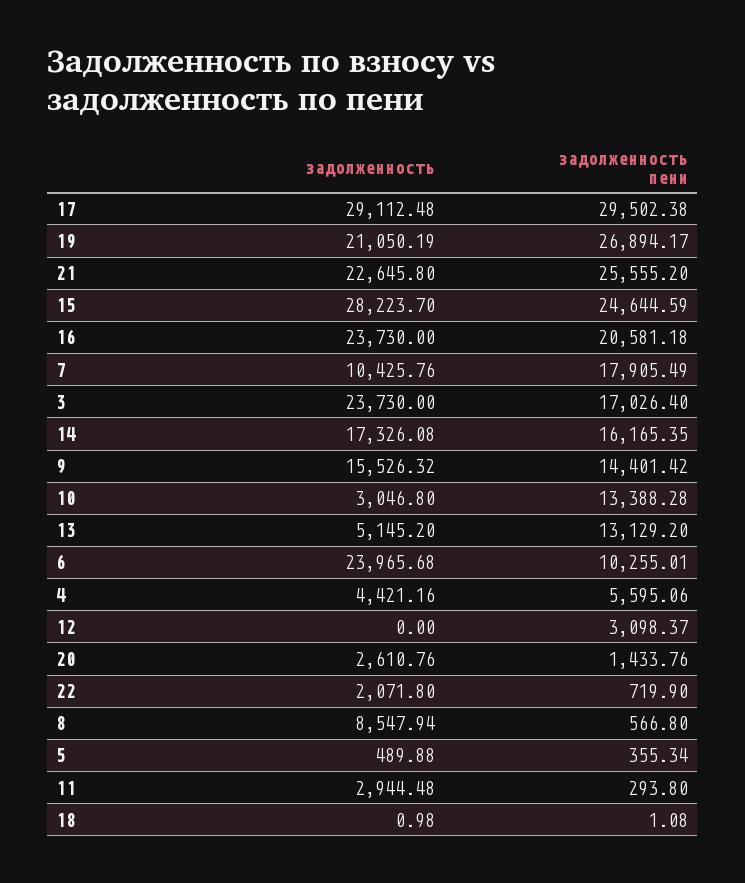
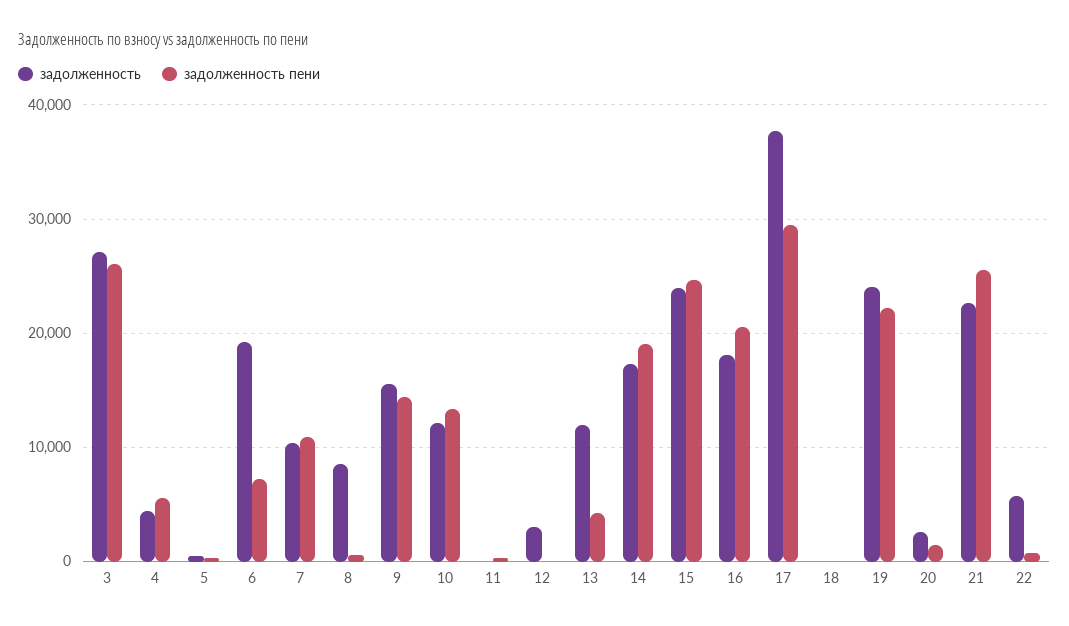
  {
    "задолженность": {
-     "17": 29112.48,
+     "17": 38000,
-     "19": 21050.19,
+     "19": 24000,
      "21": 22645.8,
-     "15": 28223.7,
+     "15": 24000,
-     "16": 23730,
+     "16": 18000,
      "7": 10425.76,
-     "3": 23730,
+     "3": 27000,
      "14": 17326.08,
      "9": 15526.32,
-     "10": 3046.8,
+     "10": 12000,
-     "13": 5145.2,
+     "13": 12000,
-     "6": 23965.68,
+     "6": 19000,
      "4": 4421.16,
-     "12": 0,
+     "12": 3000,
      "20": 2610.76,
-     "22": 2071.8,
+     "22": 6000,
      "8": 8547.94,
      "5": 489.88,
-     "11": 2944.48,
+     "11": 0,
      "18": 0.98
    },
    "задолженность пени": {
      "17": 29502.38,
-     "19": 26894.17,
+     "19": 22000,
      "21": 25555.2,
      "15": 24644.59,
      "16": 20581.18,
-     "7": 17905.49,
+     "7": 11000,
-     "3": 17026.4,
+     "3": 26000,
-     "14": 16165.35,
+     "14": 19000,
      "9": 14401.42,
      "10": 13388.28,
-     "13": 13129.2,
+     "13": 4000,
-     "6": 10255.01,
+     "6": 7000,
      "4": 5595.06,
-     "12": 3098.37,
+     "12": 0,
      "20": 1433.76,
      "22": 719.9,
      "8": 566.8,
      "5": 355.34,
      "11": 293.8,
      "18": 1.08
    }
  }

